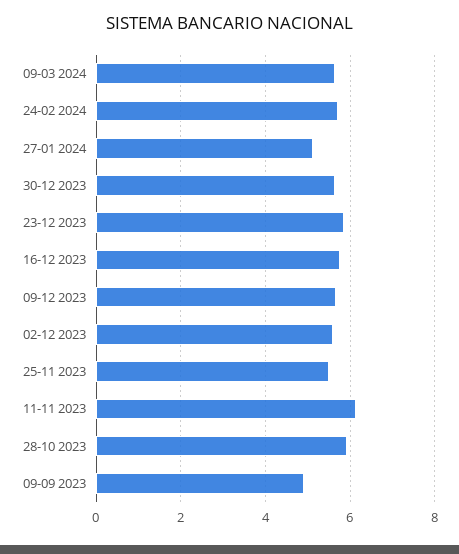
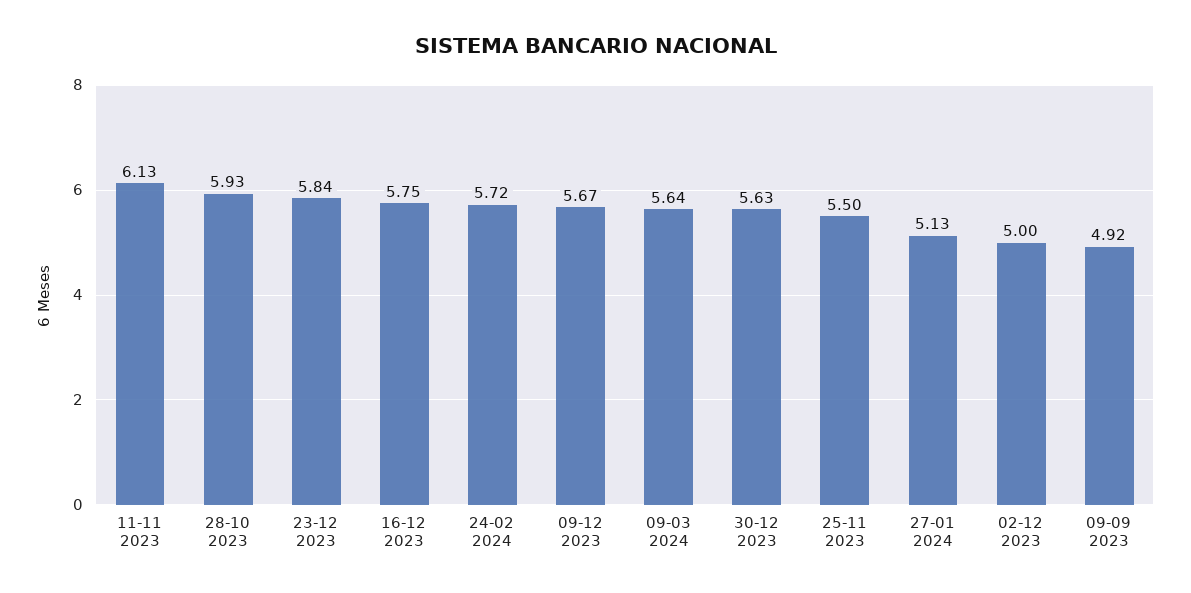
  {
    "09-03 2024": 5.64,
    "24-02 2024": 5.72,
    "27-01 2024": 5.13,
    "30-12 2023": 5.63,
    "23-12 2023": 5.84,
    "16-12 2023": 5.75,
    "09-12 2023": 5.67,
-   "02-12 2023": 5.6,
+   "02-12 2023": 5,
    "25-11 2023": 5.5,
    "11-11 2023": 6.13,
    "28-10 2023": 5.93,
    "09-09 2023": 4.92
  }

